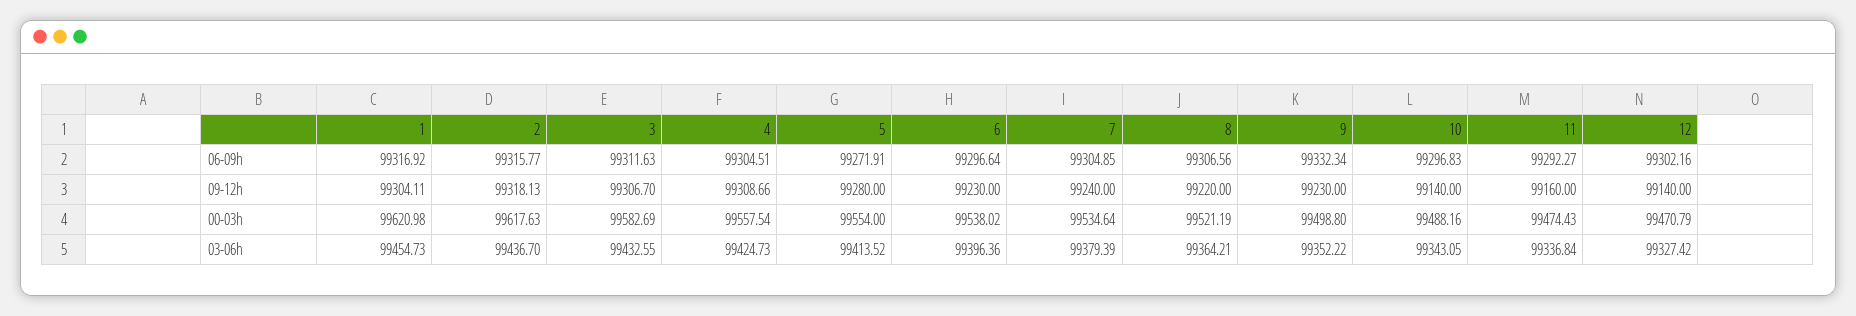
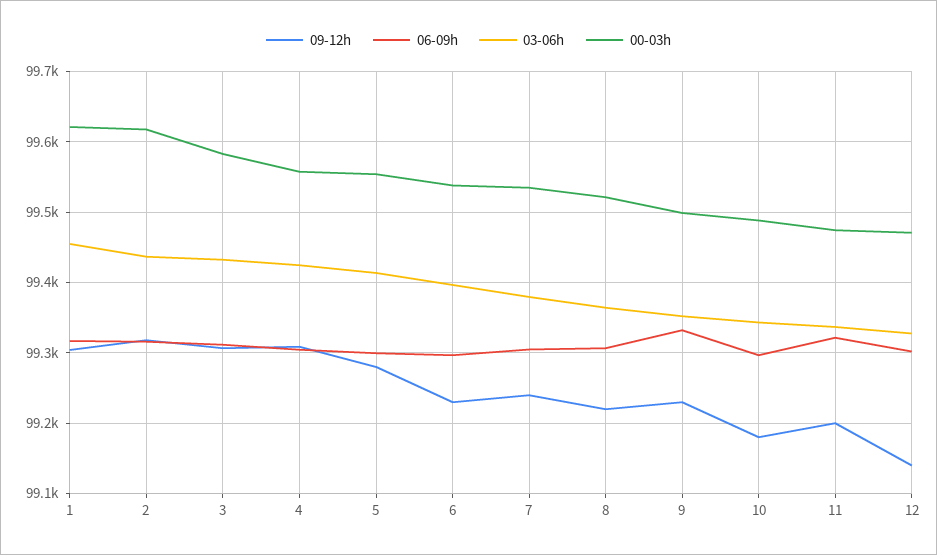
  {
    "06-09h": {
      "1": 99316.92,
      "2": 99315.77,
      "3": 99311.63,
      "4": 99304.51,
-     "5": 99271.91,
+     "5": 99300,
      "6": 99296.64,
      "7": 99304.85,
      "8": 99306.56,
      "9": 99332.34,
      "10": 99296.83,
-     "11": 99292.27,
+     "11": 99320,
      "12": 99302.16
    },
    "09-12h": {
      "1": 99304.11,
      "2": 99318.13,
      "3": 99306.7,
      "4": 99308.66,
      "5": 99280,
      "6": 99230,
      "7": 99240,
      "8": 99220,
      "9": 99230,
-     "10": 99140,
+     "10": 99180,
-     "11": 99160,
+     "11": 99200,
      "12": 99140
    },
    "00-03h": {
      "1": 99620.98,
      "2": 99617.63,
      "3": 99582.69,
      "4": 99557.54,
      "5": 99554,
      "6": 99538.02,
      "7": 99534.64,
      "8": 99521.19,
      "9": 99498.8,
      "10": 99488.16,
      "11": 99474.43,
      "12": 99470.79
    },
    "03-06h": {
      "1": 99454.73,
      "2": 99436.7,
      "3": 99432.55,
      "4": 99424.73,
      "5": 99413.52,
      "6": 99396.36,
      "7": 99379.39,
      "8": 99364.21,
      "9": 99352.22,
      "10": 99343.05,
      "11": 99336.84,
      "12": 99327.42
    }
  }

